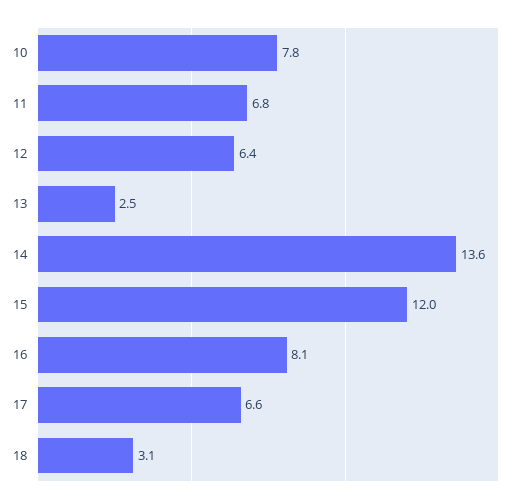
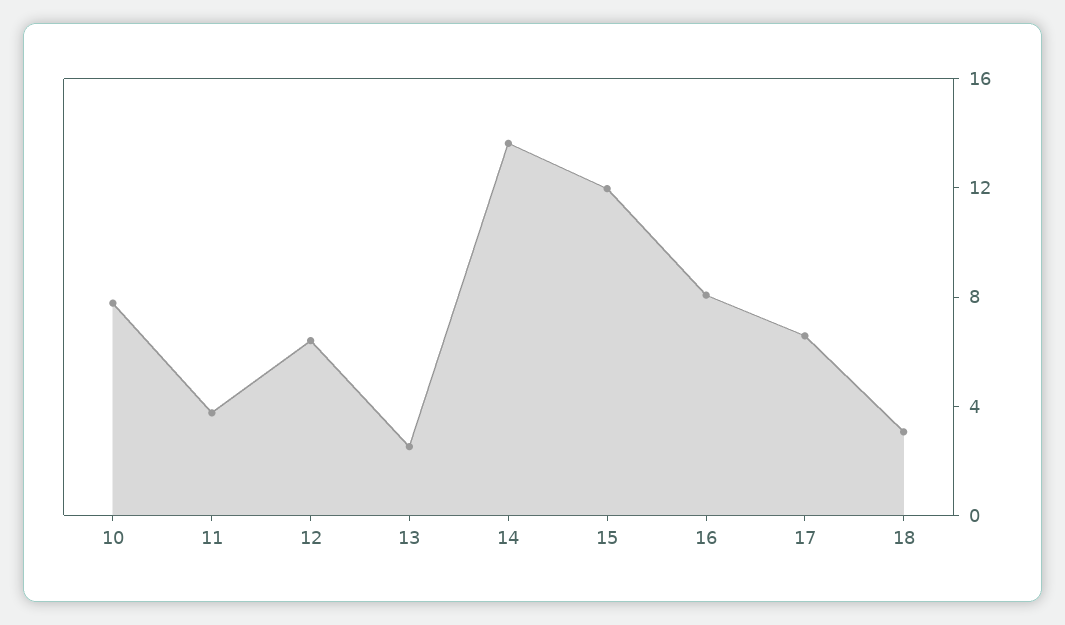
  {
    "10": 7.8,
-   "11": 6.8,
+   "11": 4,
    "12": 6.4,
    "13": 2.5,
    "14": 13.6,
    "15": 12,
    "16": 8.1,
    "17": 6.6,
    "18": 3.1
  }

